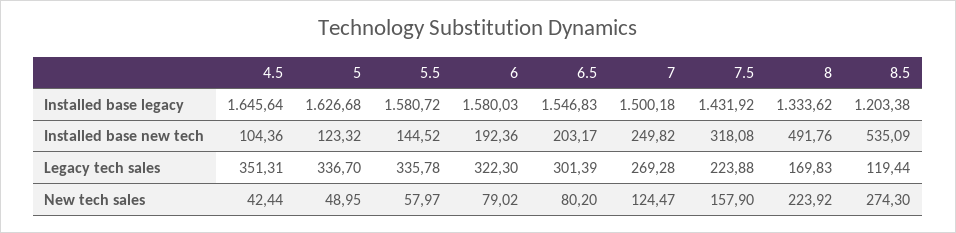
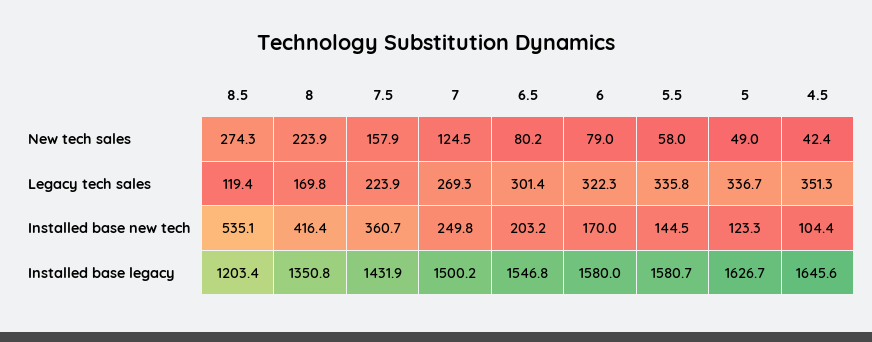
  {
    "4.5": {
      "Installed base legacy": 1645.64,
      "Installed base new tech": 104.36,
      "Legacy tech sales": 351.31,
      "New tech sales": 42.44
    },
    "5": {
      "Installed base legacy": 1626.68,
      "Installed base new tech": 123.32,
      "Legacy tech sales": 336.7,
      "New tech sales": 48.95
    },
    "5.5": {
      "Installed base legacy": 1580.72,
      "Installed base new tech": 144.52,
      "Legacy tech sales": 335.78,
      "New tech sales": 57.97
    },
    "6": {
      "Installed base legacy": 1580.03,
-     "Installed base new tech": 192.36,
+     "Installed base new tech": 170,
      "Legacy tech sales": 322.3,
      "New tech sales": 79.02
    },
    "6.5": {
      "Installed base legacy": 1546.83,
      "Installed base new tech": 203.17,
      "Legacy tech sales": 301.39,
      "New tech sales": 80.2
    },
    "7": {
      "Installed base legacy": 1500.18,
      "Installed base new tech": 249.82,
      "Legacy tech sales": 269.28,
      "New tech sales": 124.47
    },
    "7.5": {
      "Installed base legacy": 1431.92,
-     "Installed base new tech": 318.08,
+     "Installed base new tech": 360.7,
      "Legacy tech sales": 223.88,
      "New tech sales": 157.9
    },
    "8": {
-     "Installed base legacy": 1333.62,
+     "Installed base legacy": 1350.8,
-     "Installed base new tech": 491.76,
+     "Installed base new tech": 416.4,
      "Legacy tech sales": 169.83,
      "New tech sales": 223.92
    },
    "8.5": {
      "Installed base legacy": 1203.38,
      "Installed base new tech": 535.09,
      "Legacy tech sales": 119.44,
      "New tech sales": 274.3
    }
  }

